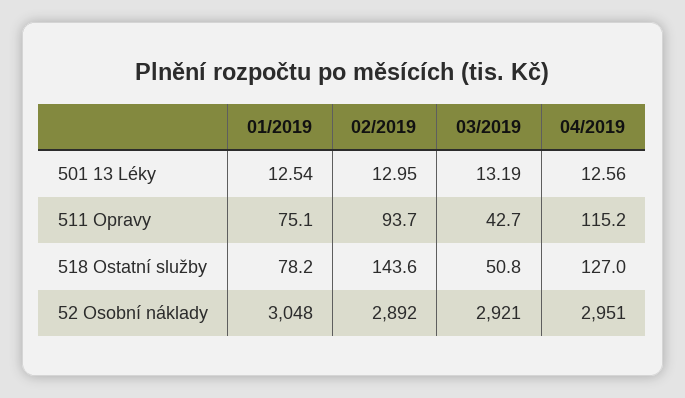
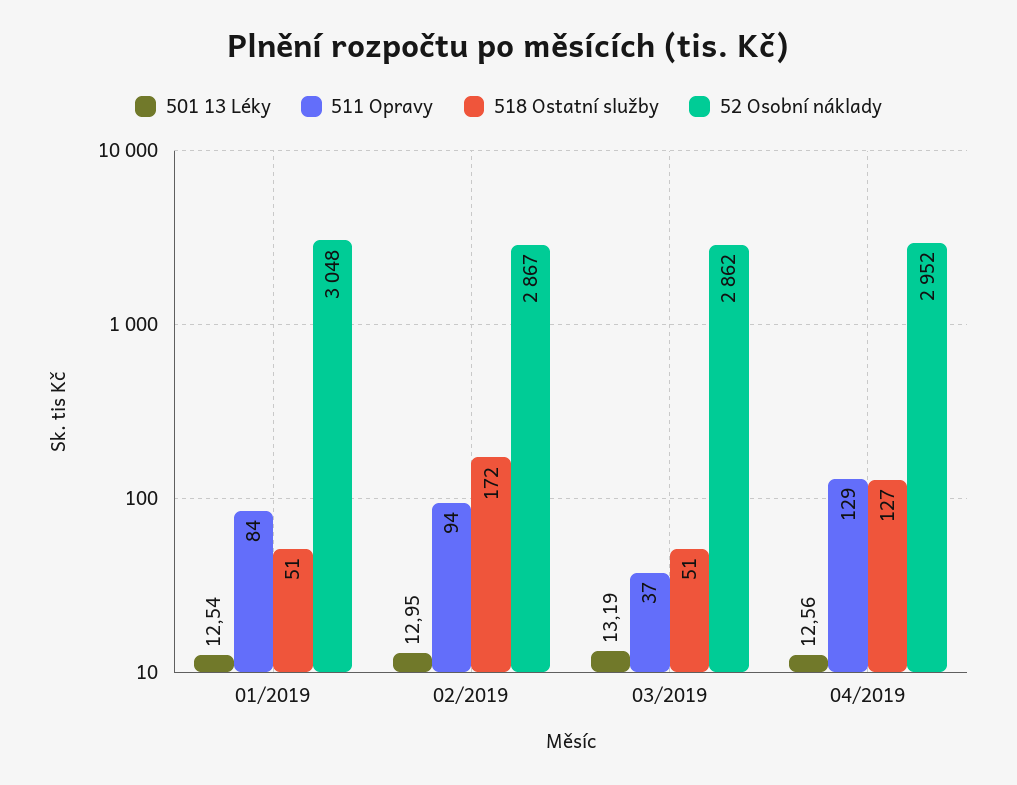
  {
    "501 13 Léky": {
      "01/2019": 12.54,
      "02/2019": 12.95,
      "03/2019": 13.19,
      "04/2019": 12.56
    },
    "511 Opravy": {
-     "01/2019": 75.1,
+     "01/2019": 84,
      "02/2019": 93.7,
-     "03/2019": 42.7,
+     "03/2019": 37,
-     "04/2019": 115.2
+     "04/2019": 129
    },
    "518 Ostatní služby": {
-     "01/2019": 78.2,
+     "01/2019": 51,
-     "02/2019": 143.6,
+     "02/2019": 172,
      "03/2019": 50.8,
      "04/2019": 127
    },
    "52 Osobní náklady": {
      "01/2019": 3048,
-     "02/2019": 2892,
+     "02/2019": 2867,
-     "03/2019": 2921,
+     "03/2019": 2862,
-     "04/2019": 2951
+     "04/2019": 2952
    }
  }

